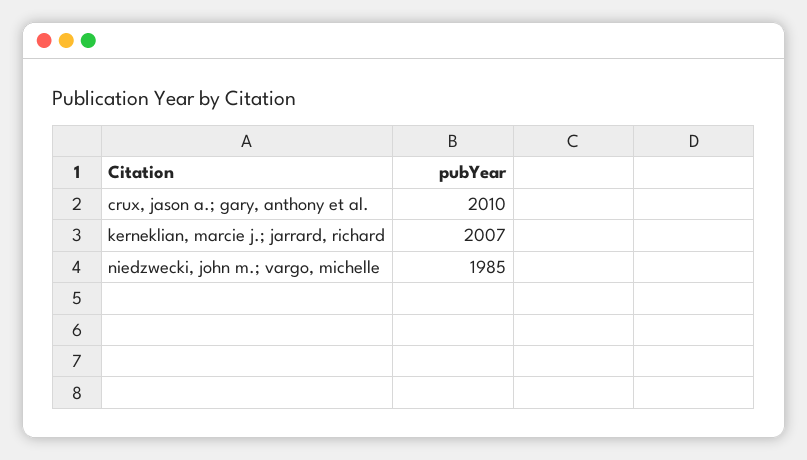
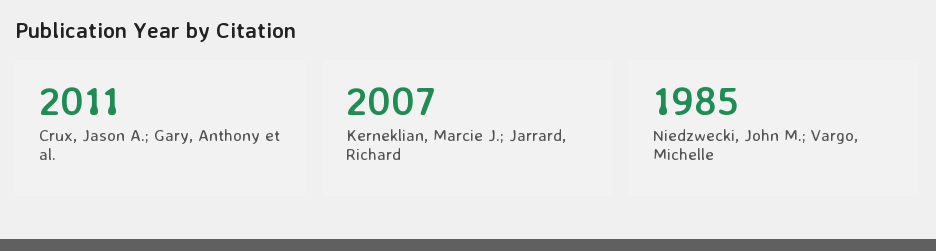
  {
-   "crux, jason a.; gary, anthony et al.": 2010,
+   "crux, jason a.; gary, anthony et al.": 2011,
    "kerneklian, marcie j.; jarrard, richard": 2007,
    "niedzwecki, john m.; vargo, michelle": 1985
  }

